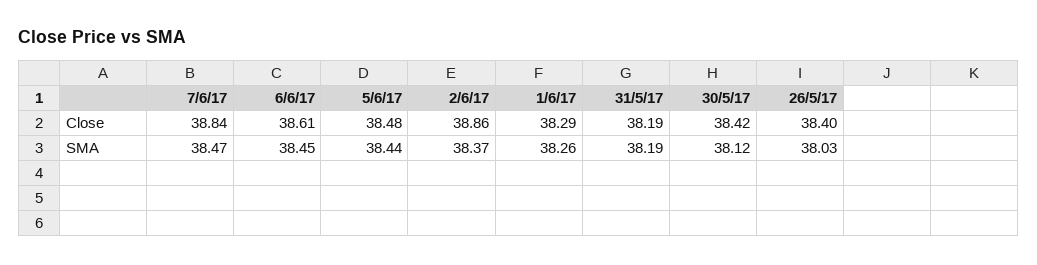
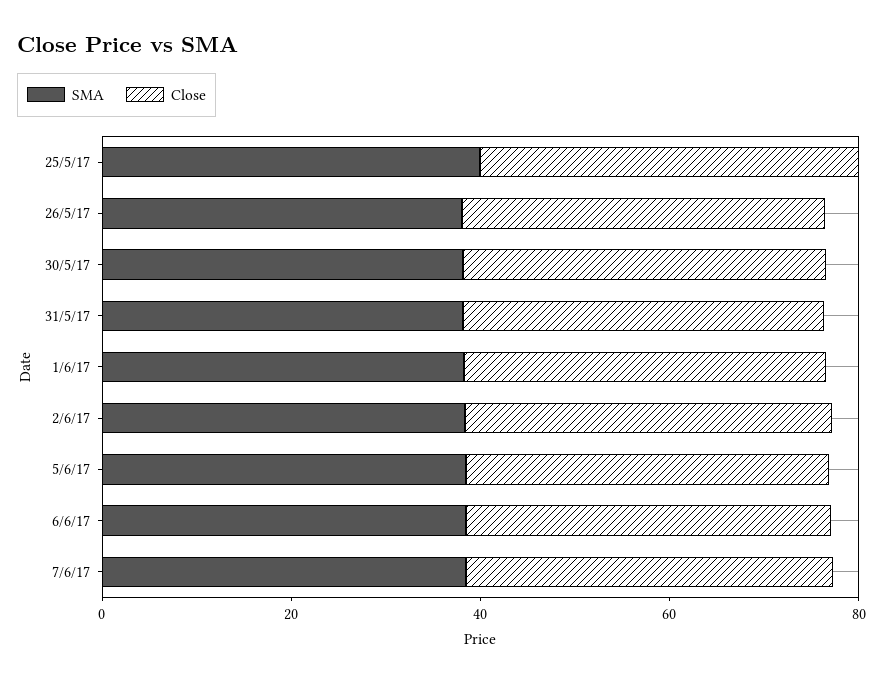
  {
    "Close": {
      "7/6/17": 38.84,
      "6/6/17": 38.61,
      "5/6/17": 38.48,
      "2/6/17": 38.86,
      "1/6/17": 38.29,
      "31/5/17": 38.19,
      "30/5/17": 38.42,
-     "26/5/17": 38.4
+     "26/5/17": 38.4,
+     "25/5/17": 40
    },
    "SMA": {
      "7/6/17": 38.47,
      "6/6/17": 38.45,
      "5/6/17": 38.44,
      "2/6/17": 38.37,
      "1/6/17": 38.26,
      "31/5/17": 38.19,
      "30/5/17": 38.12,
-     "26/5/17": 38.03
+     "26/5/17": 38.03,
+     "25/5/17": 40
    }
  }

